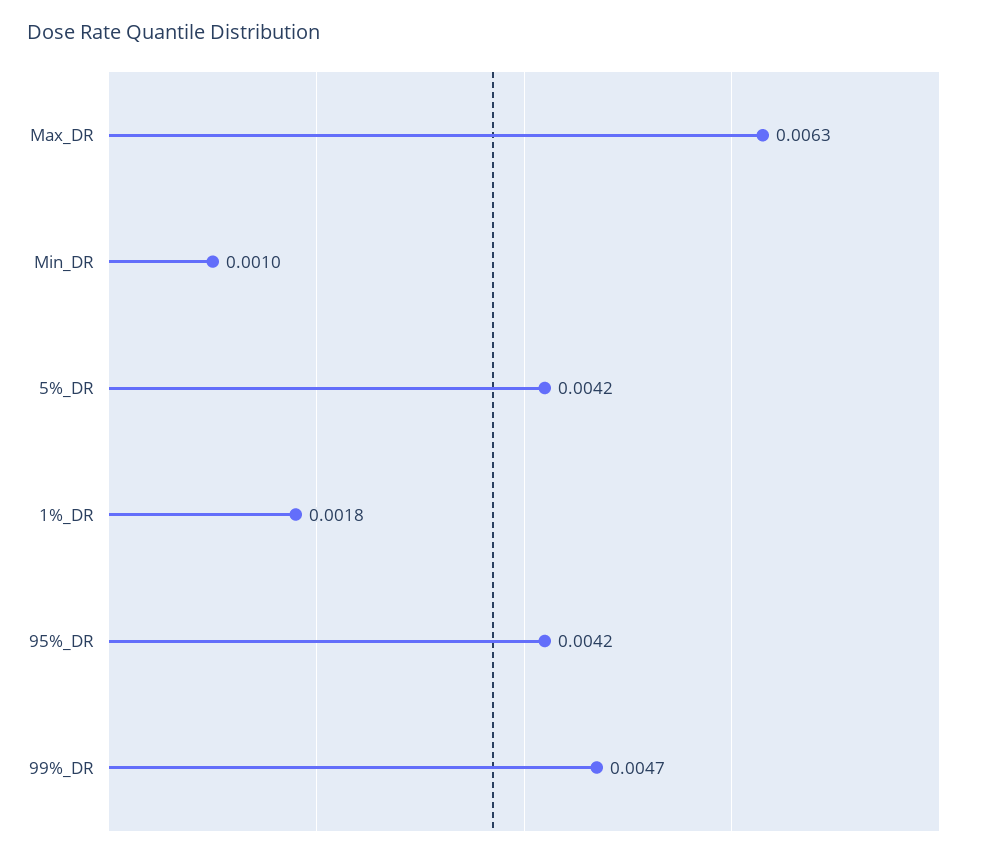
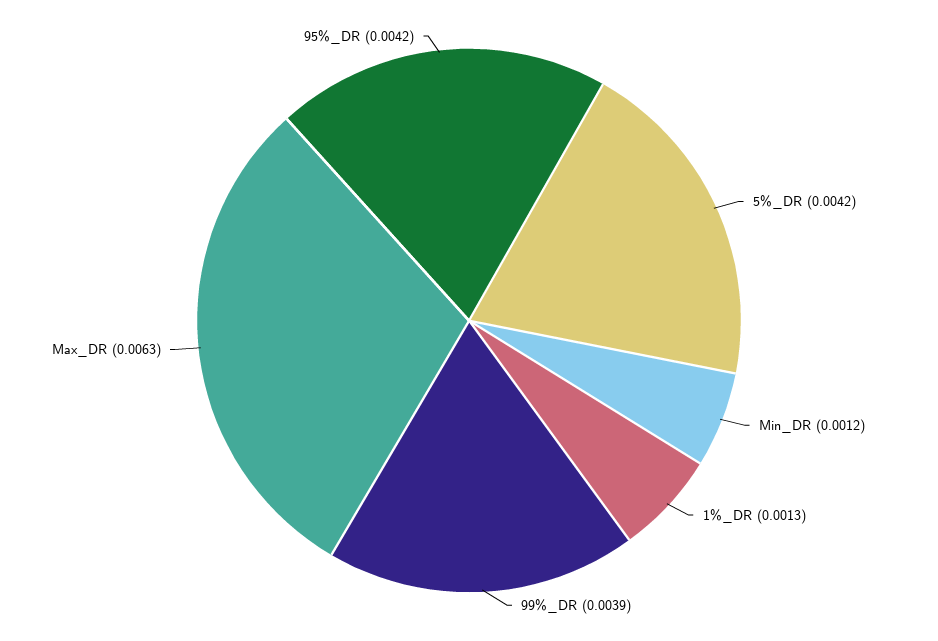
  {
    "Max_DR": 0.0063,
-   "Min_DR": 0.001,
+   "Min_DR": 0.0012,
    "5%_DR": 0.0042,
-   "1%_DR": 0.0018,
+   "1%_DR": 0.0013,
    "95%_DR": 0.0042,
-   "99%_DR": 0.0047
+   "99%_DR": 0.0039
  }

